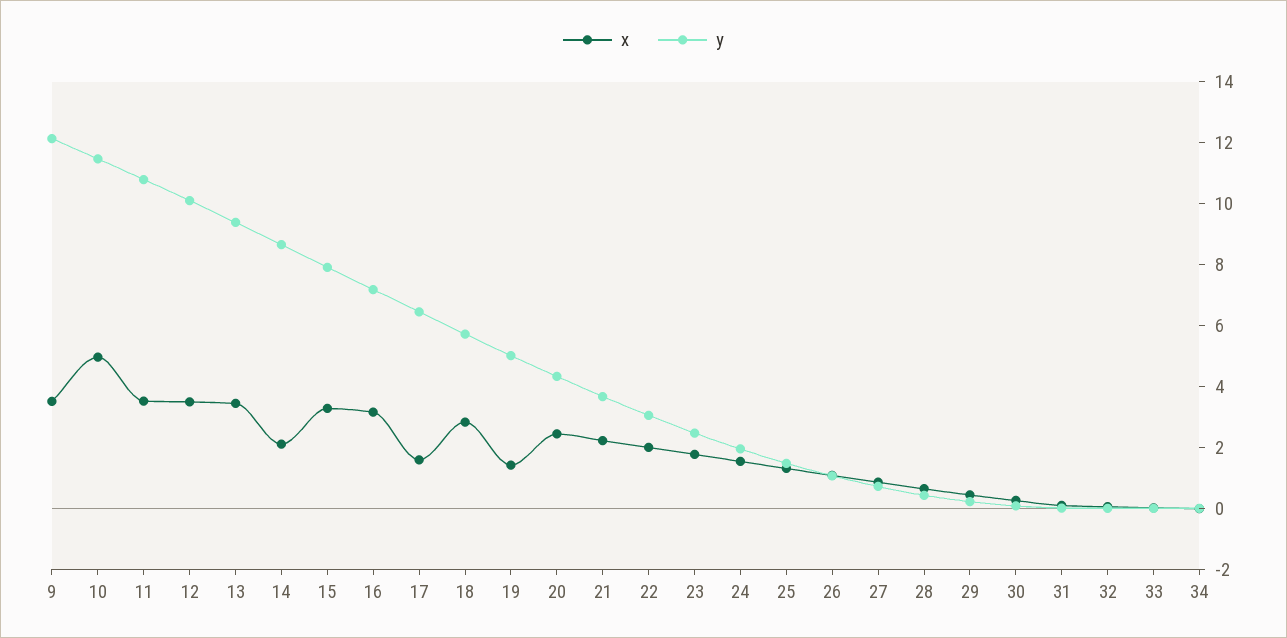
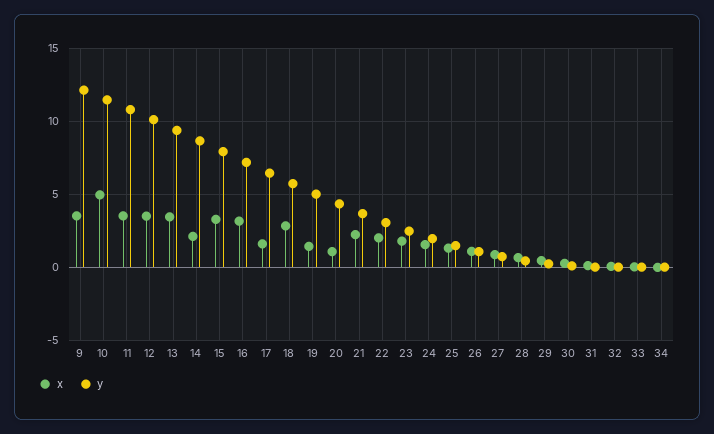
  {
    "x": {
      "9": 3.5,
      "10": 5,
      "11": 3.5,
      "12": 3.5,
      "13": 3.5,
      "14": 2,
      "15": 3.5,
      "16": 3,
      "17": 1.5,
      "18": 3,
      "19": 1.5,
-     "20": 2.5,
+     "20": 1,
      "21": 2,
      "22": 2,
      "23": 2,
      "24": 1.5,
      "25": 1.5,
      "26": 1,
      "27": 1,
      "28": 0.5,
      "29": 0.5,
      "30": 0.5,
      "31": 0,
      "32": 0,
      "33": 0,
      "34": 0
    },
    "y": {
      "9": 12,
      "10": 11.5,
      "11": 11,
      "12": 10,
      "13": 9.5,
      "14": 8.5,
      "15": 8,
      "16": 7,
      "17": 6.5,
      "18": 5.5,
      "19": 5,
      "20": 4.5,
      "21": 3.5,
      "22": 3,
      "23": 2.5,
      "24": 2,
      "25": 1.5,
      "26": 1,
      "27": 0.5,
      "28": 0.5,
      "29": 0,
      "30": 0,
      "31": 0,
      "32": 0,
      "33": 0,
      "34": 0
    }
  }

